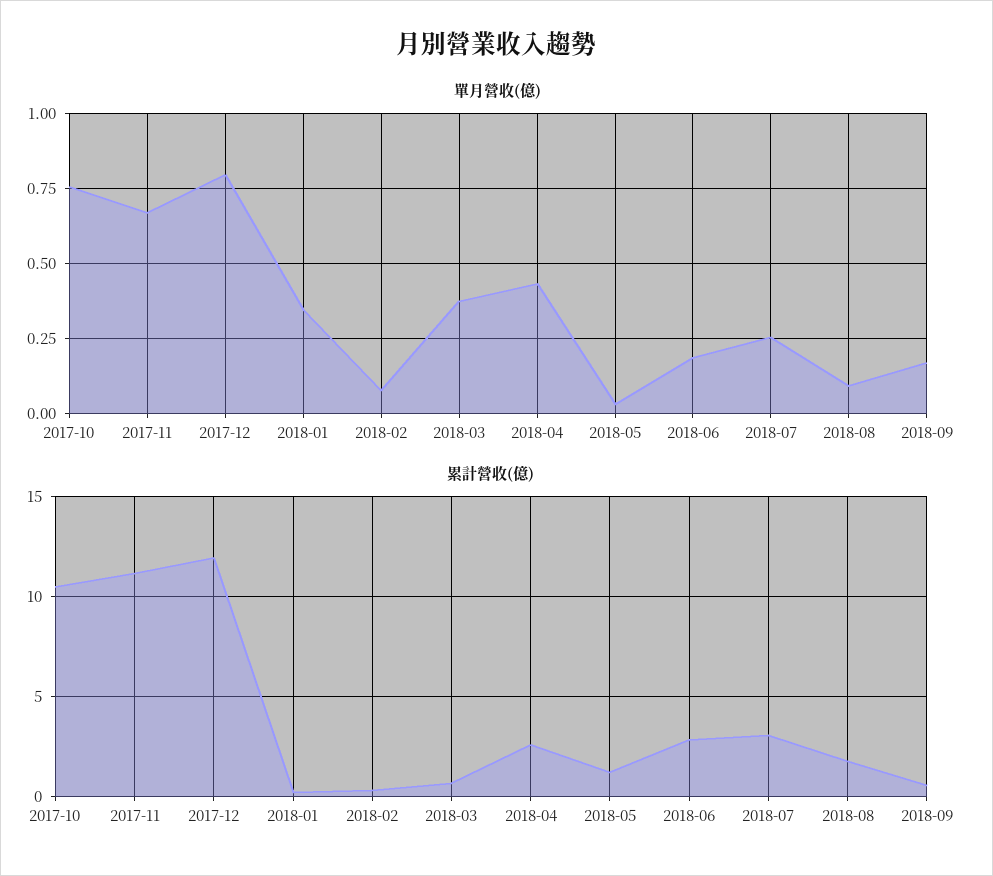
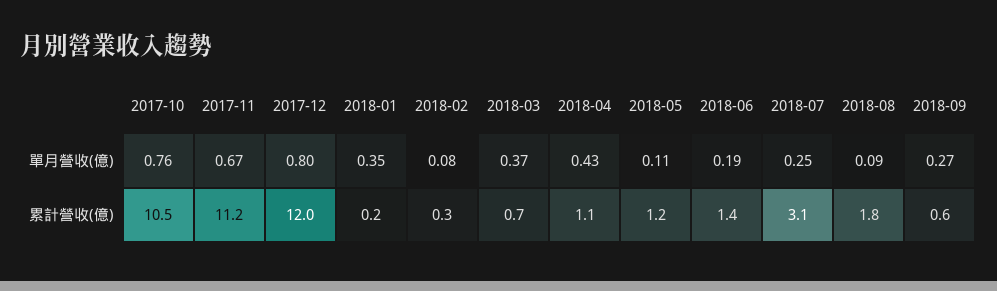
  {
    "單月營收(億)": {
      "2017-10": 0.76,
      "2017-11": 0.67,
      "2017-12": 0.8,
      "2018-01": 0.35,
      "2018-02": 0.08,
      "2018-03": 0.37,
      "2018-04": 0.43,
-     "2018-05": 0.025,
+     "2018-05": 0.11,
      "2018-06": 0.19,
      "2018-07": 0.25,
      "2018-08": 0.09,
-     "2018-09": 0.175
+     "2018-09": 0.27
    },
    "累計營收(億)": {
      "2017-10": 10.5,
      "2017-11": 11.2,
      "2017-12": 12,
      "2018-01": 0.2,
      "2018-02": 0.3,
      "2018-03": 0.7,
-     "2018-04": 2.5,
+     "2018-04": 1.1,
      "2018-05": 1.2,
-     "2018-06": 3,
+     "2018-06": 1.4,
      "2018-07": 3.1,
      "2018-08": 1.8,
      "2018-09": 0.6
    }
  }

